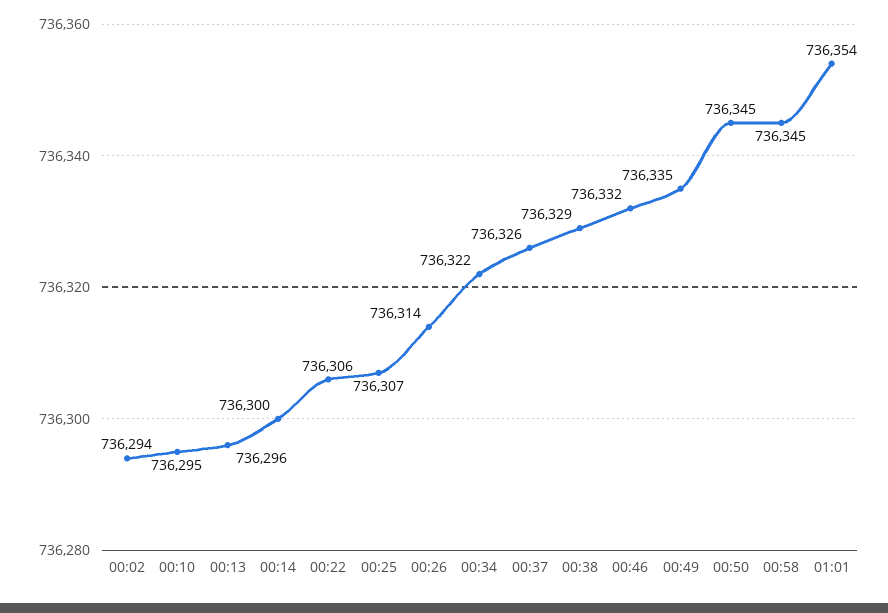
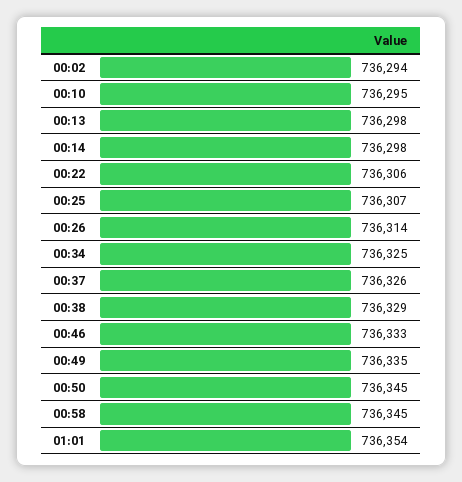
  {
    "00:02": 736294,
    "00:10": 736295,
-   "00:13": 736296,
+   "00:13": 736298,
-   "00:14": 736300,
+   "00:14": 736298,
    "00:22": 736306,
    "00:25": 736307,
    "00:26": 736314,
-   "00:34": 736322,
+   "00:34": 736325,
    "00:37": 736326,
    "00:38": 736329,
-   "00:46": 736332,
+   "00:46": 736333,
    "00:49": 736335,
    "00:50": 736345,
    "00:58": 736345,
    "01:01": 736354
  }

